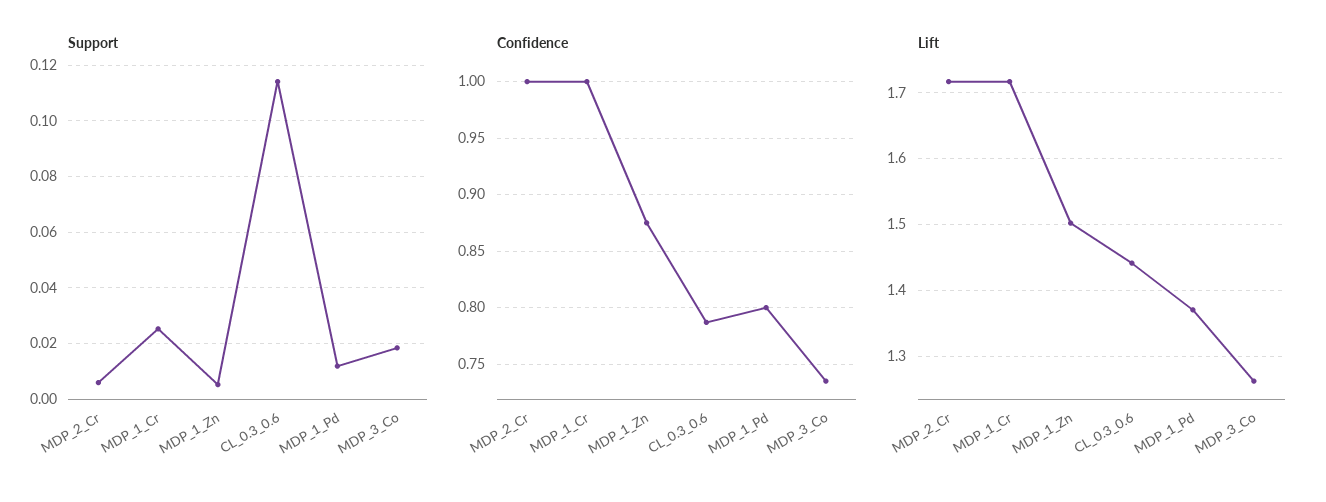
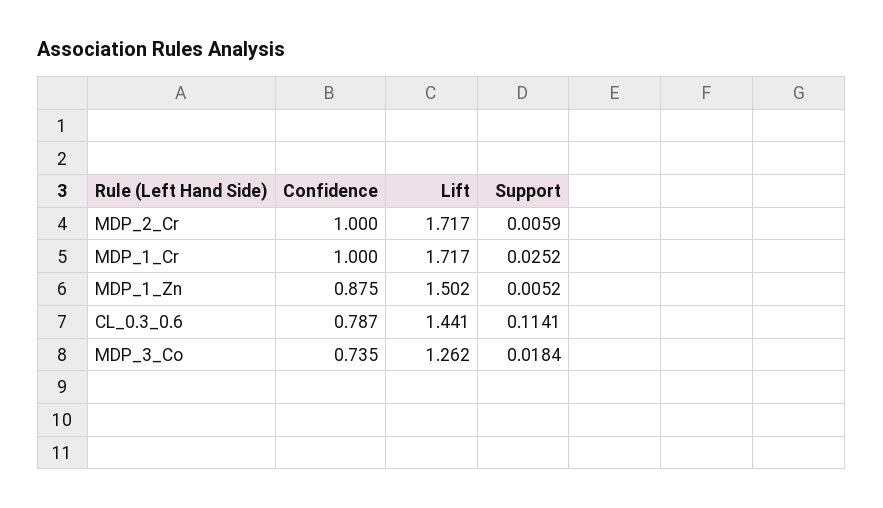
  {
    "Support": {
      "MDP_2_Cr": 0.0059,
      "MDP_1_Cr": 0.0252,
      "MDP_1_Zn": 0.0052,
      "CL_0.3_0.6": 0.1141,
-     "MDP_1_Pd": 0.0125,
      "MDP_3_Co": 0.0184
    },
    "Confidence": {
      "MDP_2_Cr": 1,
      "MDP_1_Cr": 1,
      "MDP_1_Zn": 0.875,
      "CL_0.3_0.6": 0.787,
-     "MDP_1_Pd": 0.8,
      "MDP_3_Co": 0.735
    },
    "Lift": {
      "MDP_2_Cr": 1.717,
      "MDP_1_Cr": 1.717,
      "MDP_1_Zn": 1.502,
      "CL_0.3_0.6": 1.441,
-     "MDP_1_Pd": 1.37,
      "MDP_3_Co": 1.262
    }
  }

